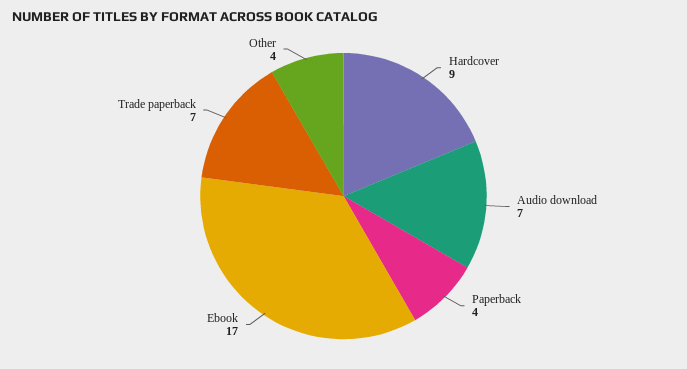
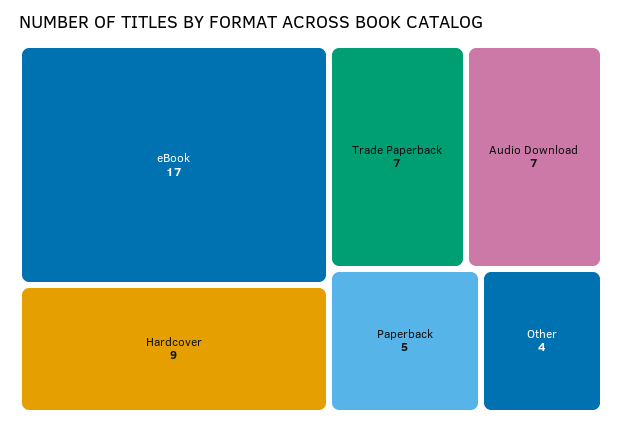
  {
    "Hardcover": 9,
    "Audio download": 7,
-   "Paperback": 4,
+   "Paperback": 5,
    "Ebook": 17,
    "Trade paperback": 7,
    "Other": 4
  }

